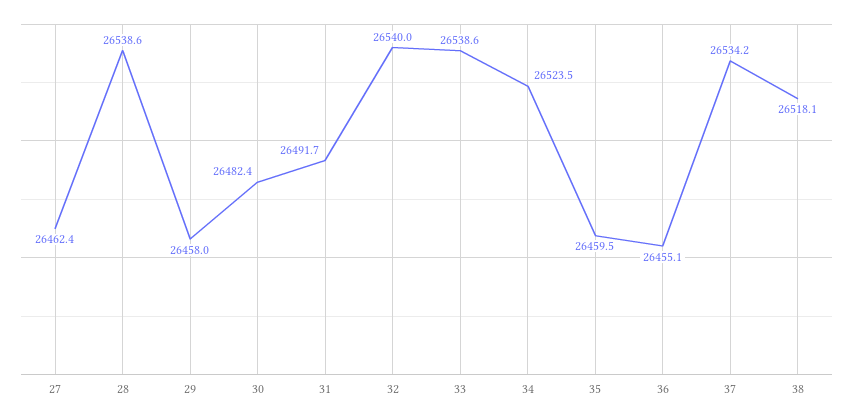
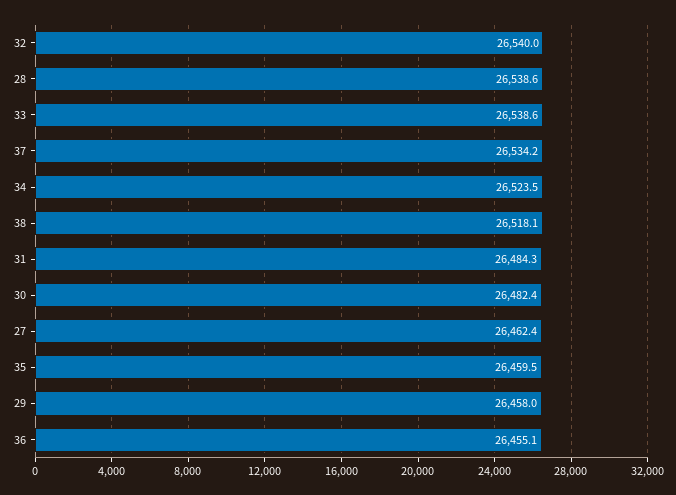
  {
    "27": 26462.4,
    "28": 26538.6,
    "29": 26458,
    "30": 26482.4,
-   "31": 26491.7,
+   "31": 26484.3,
    "32": 26540,
    "33": 26538.6,
    "34": 26523.5,
    "35": 26459.5,
    "36": 26455.1,
    "37": 26534.2,
    "38": 26518.1
  }

